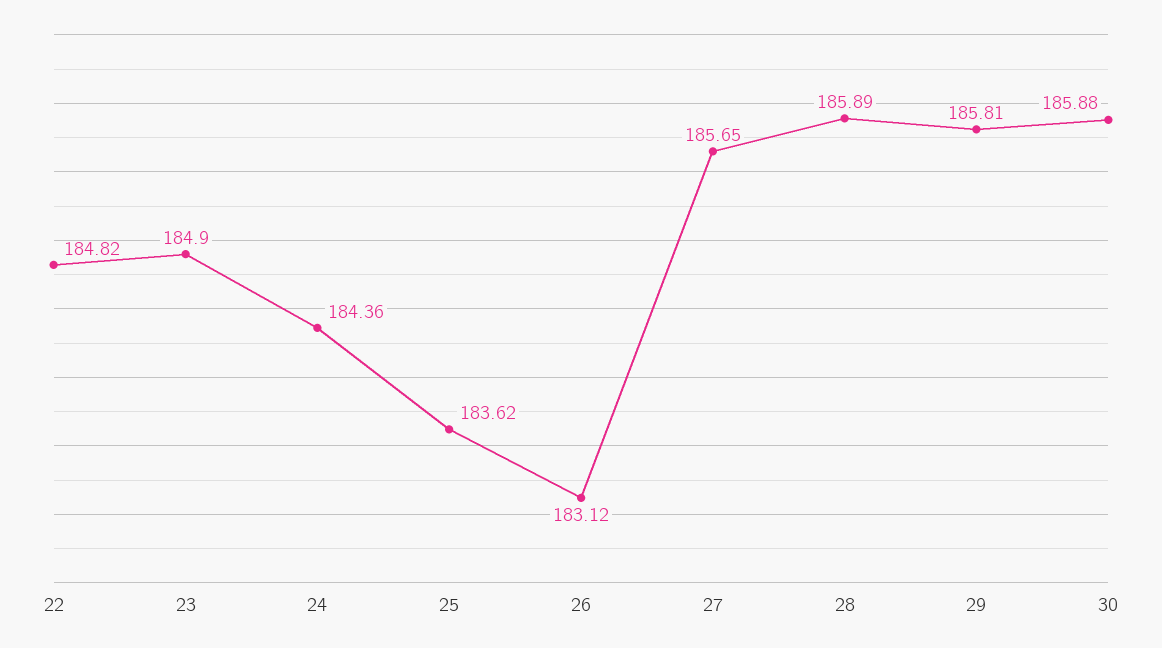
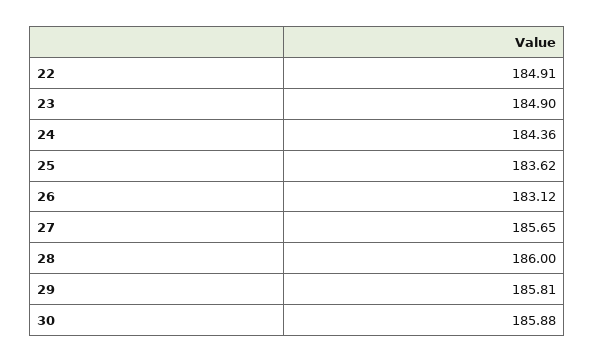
  {
-   "22": 184.82,
+   "22": 184.91,
    "23": 184.9,
    "24": 184.36,
    "25": 183.62,
    "26": 183.12,
    "27": 185.65,
-   "28": 185.89,
+   "28": 186,
    "29": 185.81,
    "30": 185.88
  }

